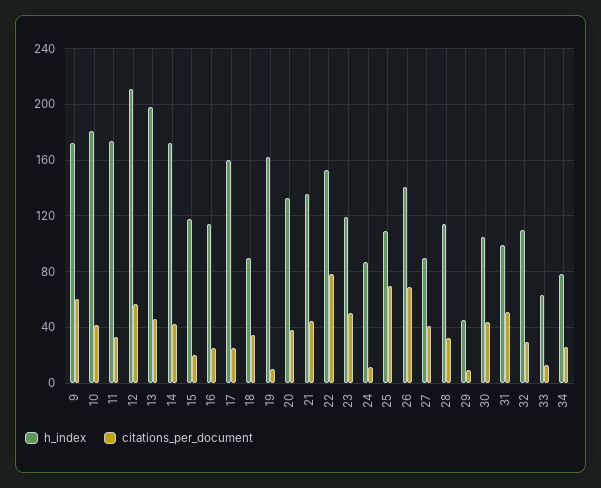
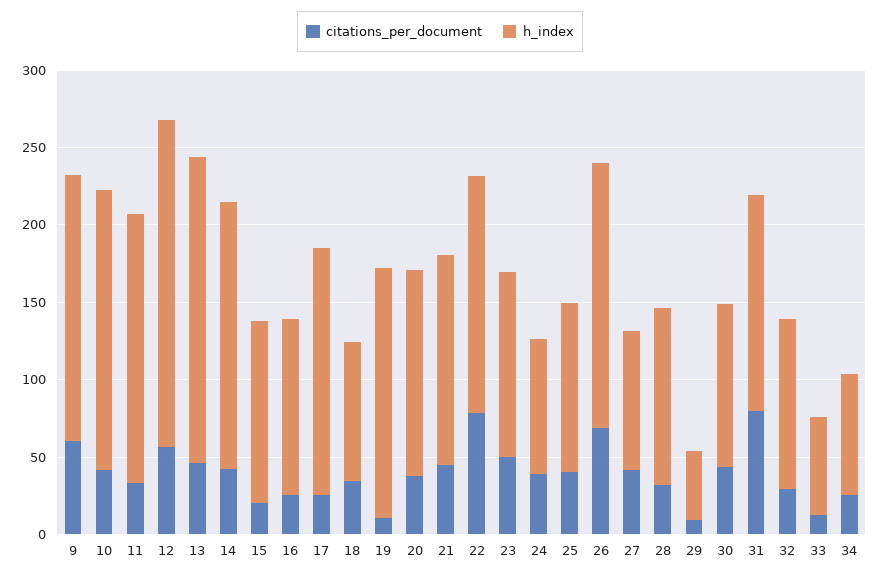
  {
    "h_index": {
      "9": 170,
      "10": 180,
      "11": 175,
      "12": 210,
      "13": 200,
      "14": 170,
      "15": 120,
      "16": 115,
      "17": 160,
      "18": 90,
      "19": 160,
      "20": 135,
      "21": 135,
      "22": 155,
      "23": 120,
      "24": 85,
      "25": 110,
-     "26": 140,
+     "26": 170,
      "27": 90,
      "28": 115,
      "29": 45,
      "30": 105,
-     "31": 100,
+     "31": 140,
      "32": 110,
      "33": 65,
      "34": 80
    },
    "citations_per_document": {
      "9": 60,
      "10": 40,
      "11": 35,
      "12": 55,
      "13": 45,
      "14": 45,
      "15": 20,
      "16": 25,
      "17": 25,
      "18": 35,
      "19": 10,
      "20": 40,
      "21": 45,
      "22": 80,
      "23": 50,
-     "24": 10,
+     "24": 40,
-     "25": 70,
+     "25": 40,
      "26": 70,
      "27": 40,
      "28": 30,
      "29": 10,
      "30": 45,
-     "31": 50,
+     "31": 80,
      "32": 30,
      "33": 15,
      "34": 25
    }
  }

